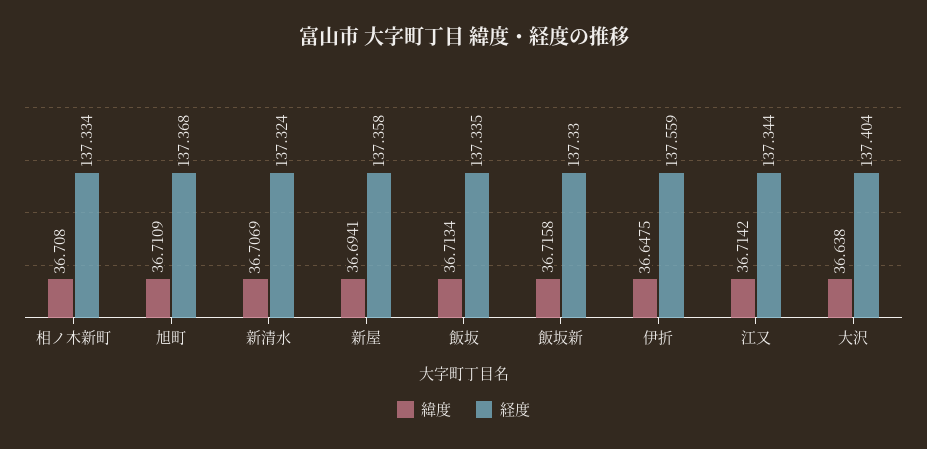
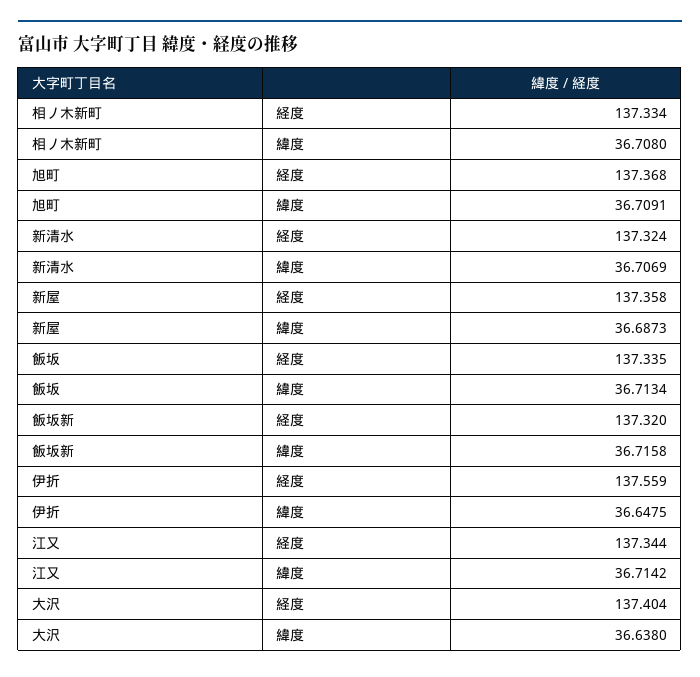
  {
    "緯度": {
      "相ノ木新町": 36.708,
-     "旭町": 36.7109,
+     "旭町": 36.7091,
      "新清水": 36.7069,
-     "新屋": 36.6941,
+     "新屋": 36.6873,
      "飯坂": 36.7134,
      "飯坂新": 36.7158,
      "伊折": 36.6475,
      "江又": 36.7142,
      "大沢": 36.638
    },
    "経度": {
      "相ノ木新町": 137.334,
      "旭町": 137.368,
      "新清水": 137.324,
      "新屋": 137.358,
      "飯坂": 137.335,
-     "飯坂新": 137.33,
+     "飯坂新": 137.32,
      "伊折": 137.559,
      "江又": 137.344,
      "大沢": 137.404
    }
  }

